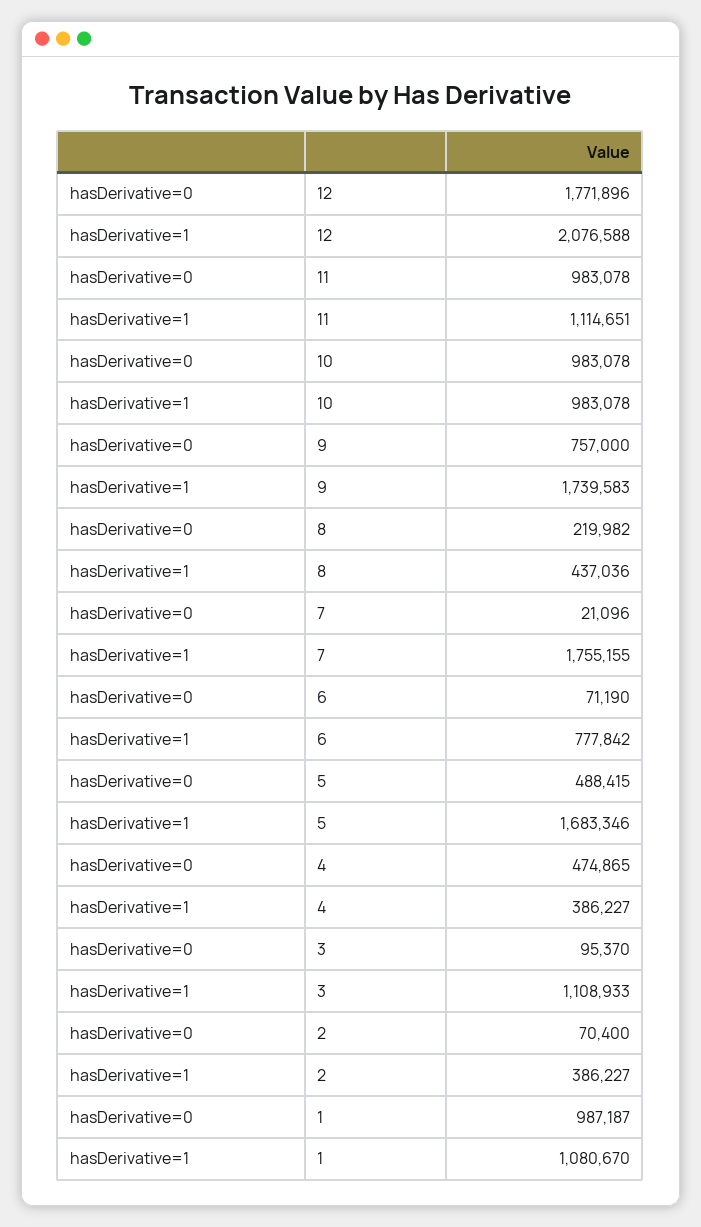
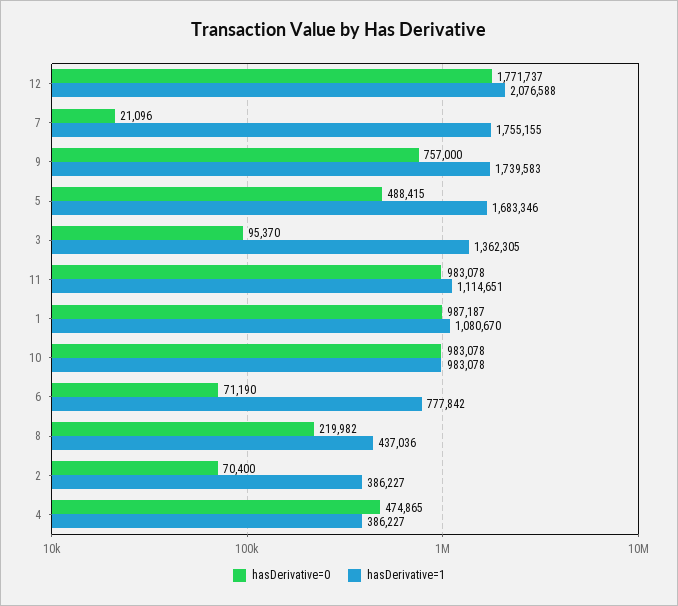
  {
    "hasDerivative=0": {
-     "12": 1771896,
+     "12": 1771737,
      "11": 983078,
      "10": 983078,
      "9": 757000,
      "8": 219982,
      "7": 21096,
      "6": 71190,
      "5": 488415,
      "4": 474865,
      "3": 95370,
      "2": 70400,
      "1": 987187
    },
    "hasDerivative=1": {
      "12": 2076588,
      "11": 1114651,
      "10": 983078,
      "9": 1739583,
      "8": 437036,
      "7": 1755155,
      "6": 777842,
      "5": 1683346,
      "4": 386227,
-     "3": 1108933,
+     "3": 1362305,
      "2": 386227,
      "1": 1080670
    }
  }

